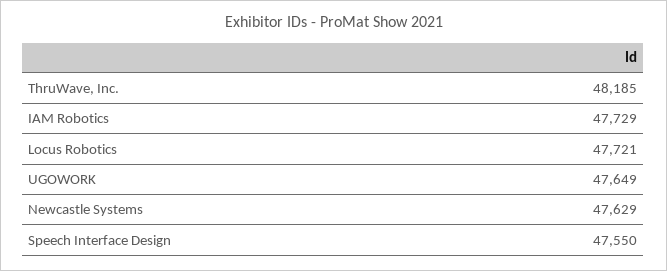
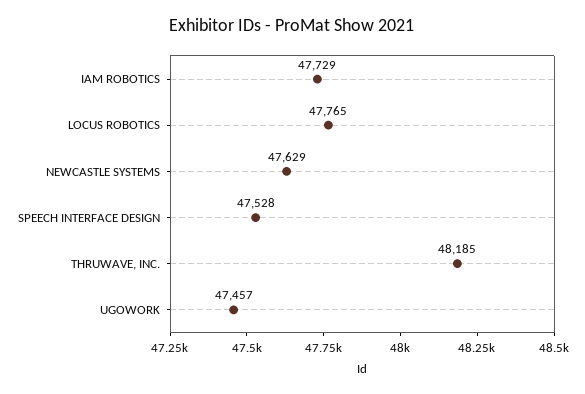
  {
    "ThruWave, Inc.": 48185,
    "IAM Robotics": 47729,
-   "Locus Robotics": 47721,
+   "Locus Robotics": 47765,
-   "UGOWORK": 47649,
+   "UGOWORK": 47457,
    "Newcastle Systems": 47629,
-   "Speech Interface Design": 47550
+   "Speech Interface Design": 47528
  }

